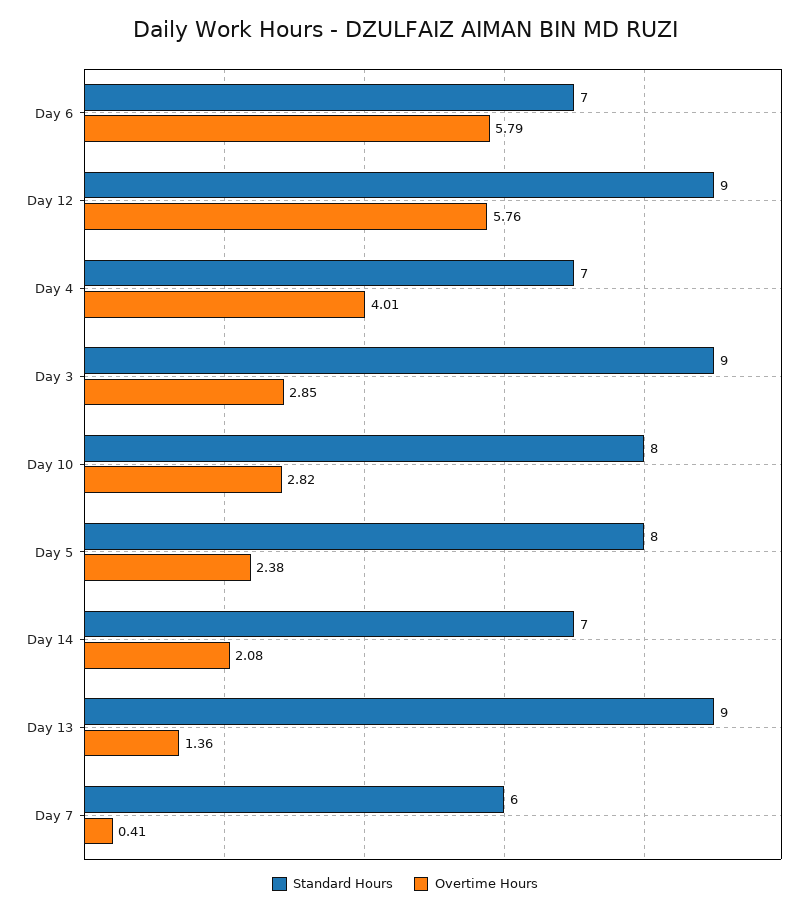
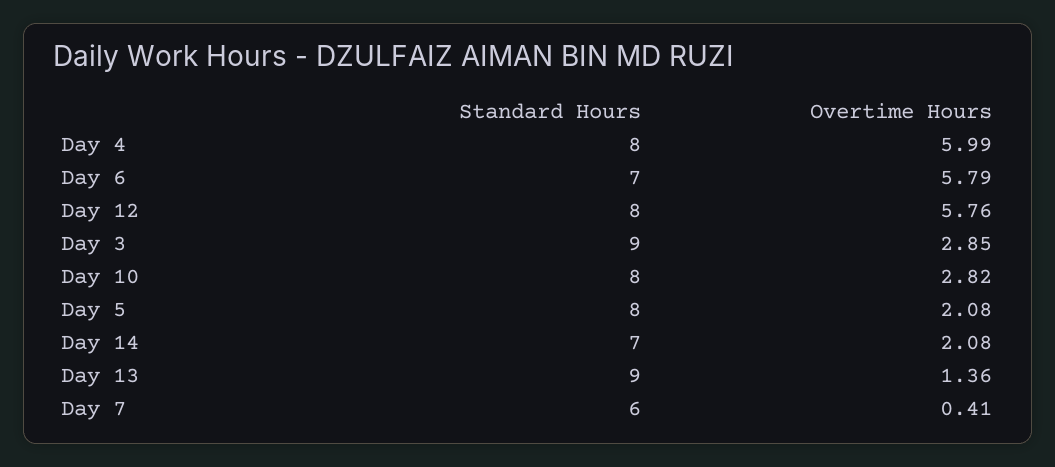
  {
    "Standard Hours": {
      "Day 6": 7,
-     "Day 12": 9,
+     "Day 12": 8,
-     "Day 4": 7,
+     "Day 4": 8,
      "Day 3": 9,
      "Day 10": 8,
      "Day 5": 8,
      "Day 14": 7,
      "Day 13": 9,
      "Day 7": 6
    },
    "Overtime Hours": {
      "Day 6": 5.79,
      "Day 12": 5.76,
-     "Day 4": 4.01,
+     "Day 4": 5.99,
      "Day 3": 2.85,
      "Day 10": 2.82,
-     "Day 5": 2.38,
+     "Day 5": 2.08,
      "Day 14": 2.08,
      "Day 13": 1.36,
      "Day 7": 0.41
    }
  }

